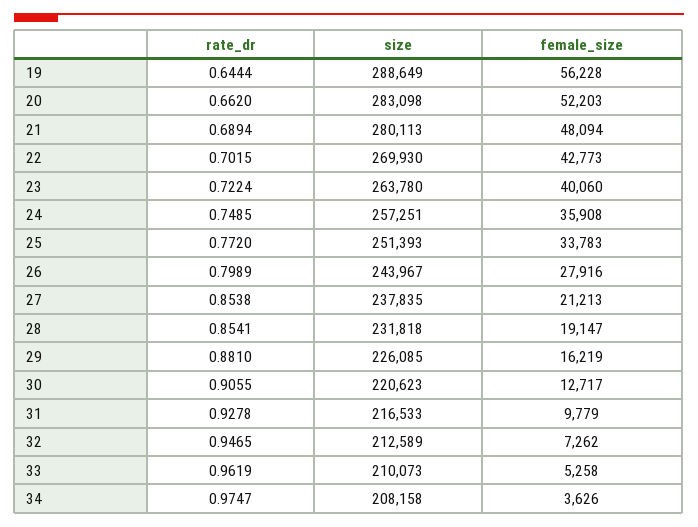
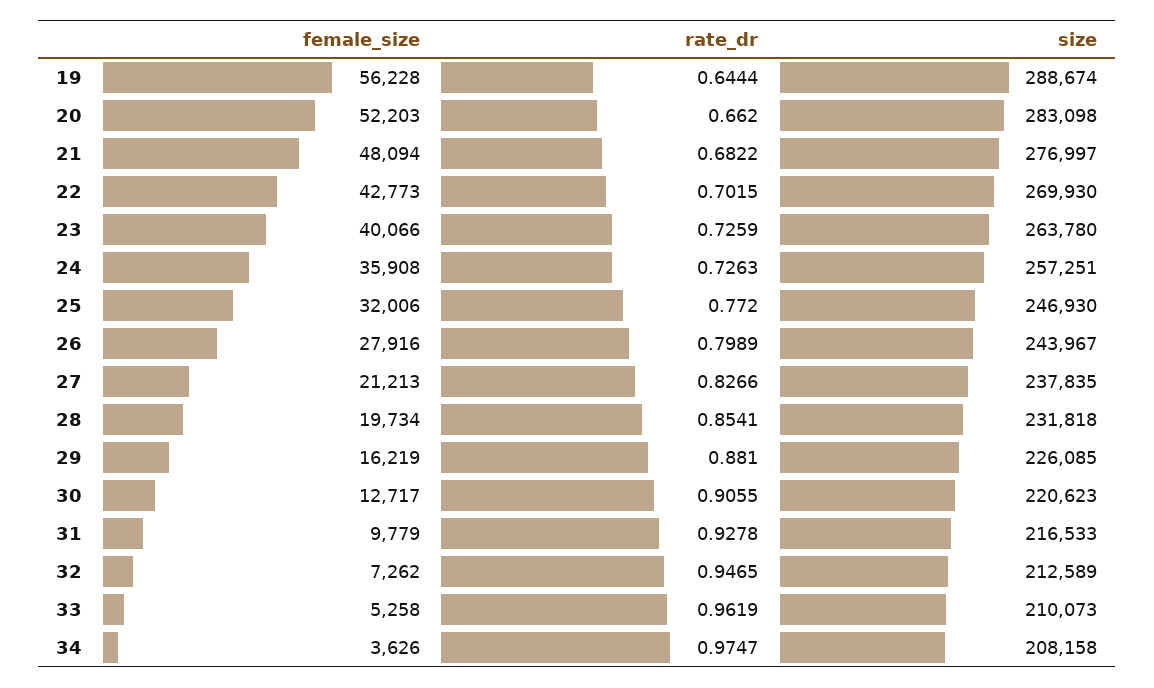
  {
    "rate_dr": {
      "19": 0.6444,
      "20": 0.662,
-     "21": 0.6894,
+     "21": 0.6822,
      "22": 0.7015,
-     "23": 0.7224,
+     "23": 0.7259,
-     "24": 0.7485,
+     "24": 0.7263,
      "25": 0.772,
      "26": 0.7989,
-     "27": 0.8538,
+     "27": 0.8266,
      "28": 0.8541,
      "29": 0.881,
      "30": 0.9055,
      "31": 0.9278,
      "32": 0.9465,
      "33": 0.9619,
      "34": 0.9747
    },
    "size": {
-     "19": 288649,
+     "19": 288674,
      "20": 283098,
-     "21": 280113,
+     "21": 276997,
      "22": 269930,
      "23": 263780,
      "24": 257251,
-     "25": 251393,
+     "25": 246930,
      "26": 243967,
      "27": 237835,
      "28": 231818,
      "29": 226085,
      "30": 220623,
      "31": 216533,
      "32": 212589,
      "33": 210073,
      "34": 208158
    },
    "female_size": {
      "19": 56228,
      "20": 52203,
      "21": 48094,
      "22": 42773,
-     "23": 40060,
+     "23": 40066,
      "24": 35908,
-     "25": 33783,
+     "25": 32006,
      "26": 27916,
      "27": 21213,
-     "28": 19147,
+     "28": 19734,
      "29": 16219,
      "30": 12717,
      "31": 9779,
      "32": 7262,
      "33": 5258,
      "34": 3626
    }
  }

